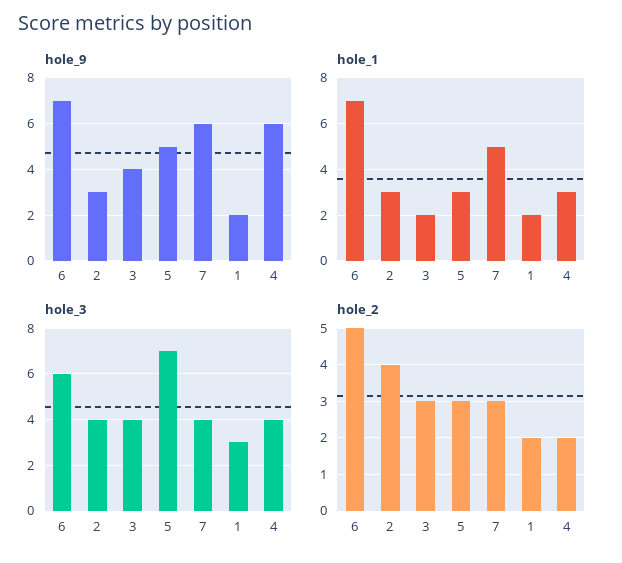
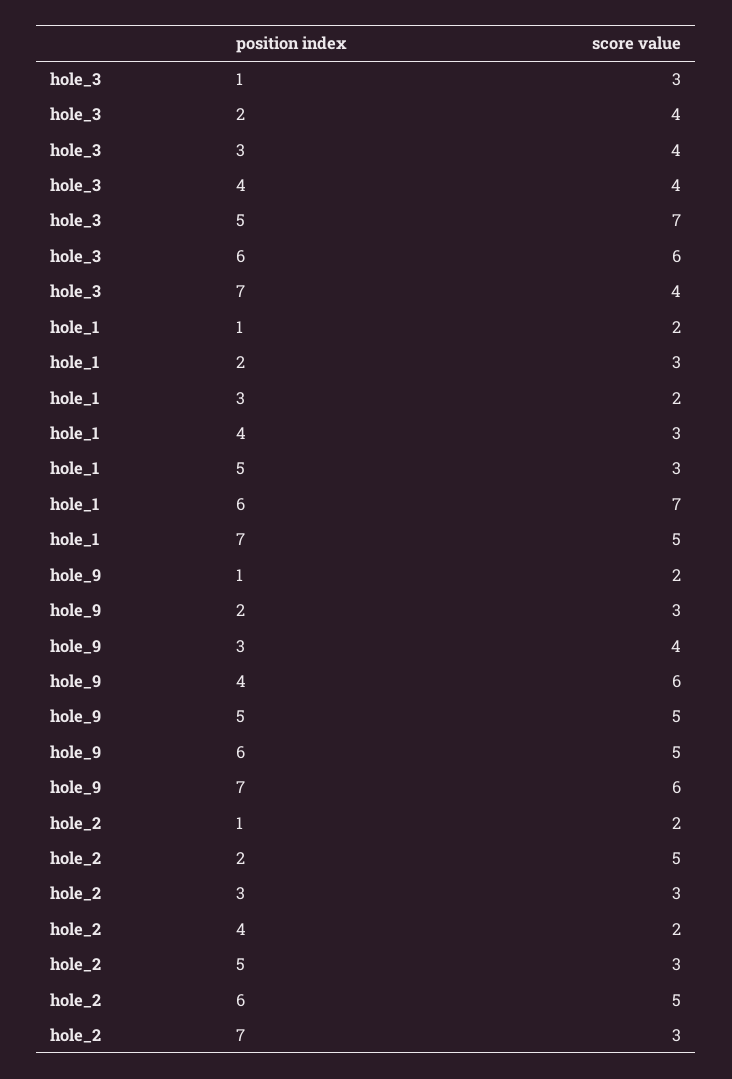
  {
    "hole_9": {
-     "6": 7,
+     "6": 5,
      "2": 3,
      "3": 4,
      "5": 5,
      "7": 6,
      "1": 2,
      "4": 6
    },
    "hole_1": {
      "6": 7,
      "2": 3,
      "3": 2,
      "5": 3,
      "7": 5,
      "1": 2,
      "4": 3
    },
    "hole_3": {
      "6": 6,
      "2": 4,
      "3": 4,
      "5": 7,
      "7": 4,
      "1": 3,
      "4": 4
    },
    "hole_2": {
      "6": 5,
-     "2": 4,
+     "2": 5,
      "3": 3,
      "5": 3,
      "7": 3,
      "1": 2,
      "4": 2
    }
  }

